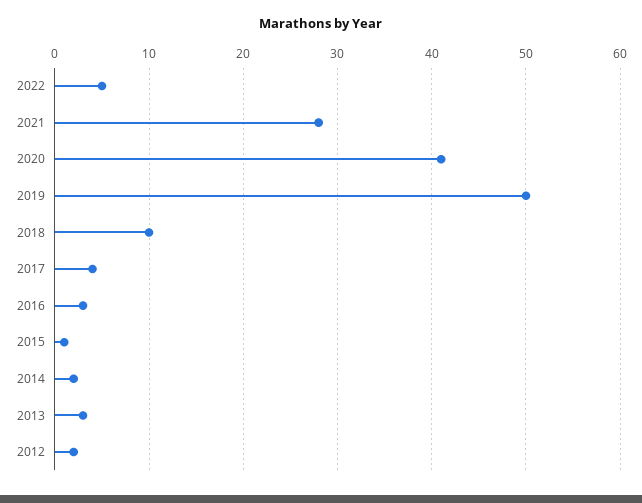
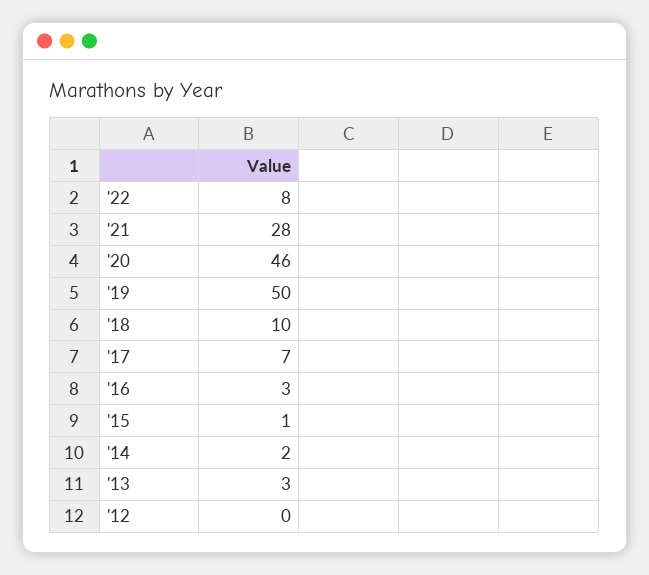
  {
-   "2022": 5,
+   "2022": 8,
    "2021": 28,
-   "2020": 41,
+   "2020": 46,
    "2019": 50,
    "2018": 10,
-   "2017": 4,
+   "2017": 7,
    "2016": 3,
    "2015": 1,
    "2014": 2,
    "2013": 3,
-   "2012": 2
+   "2012": 0
  }

